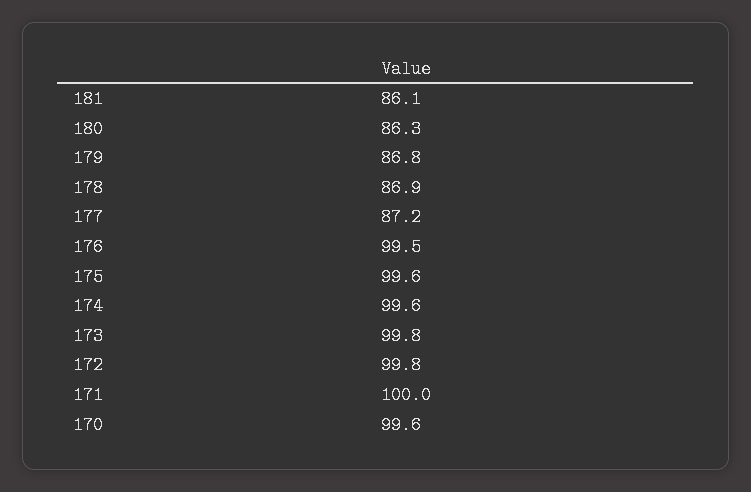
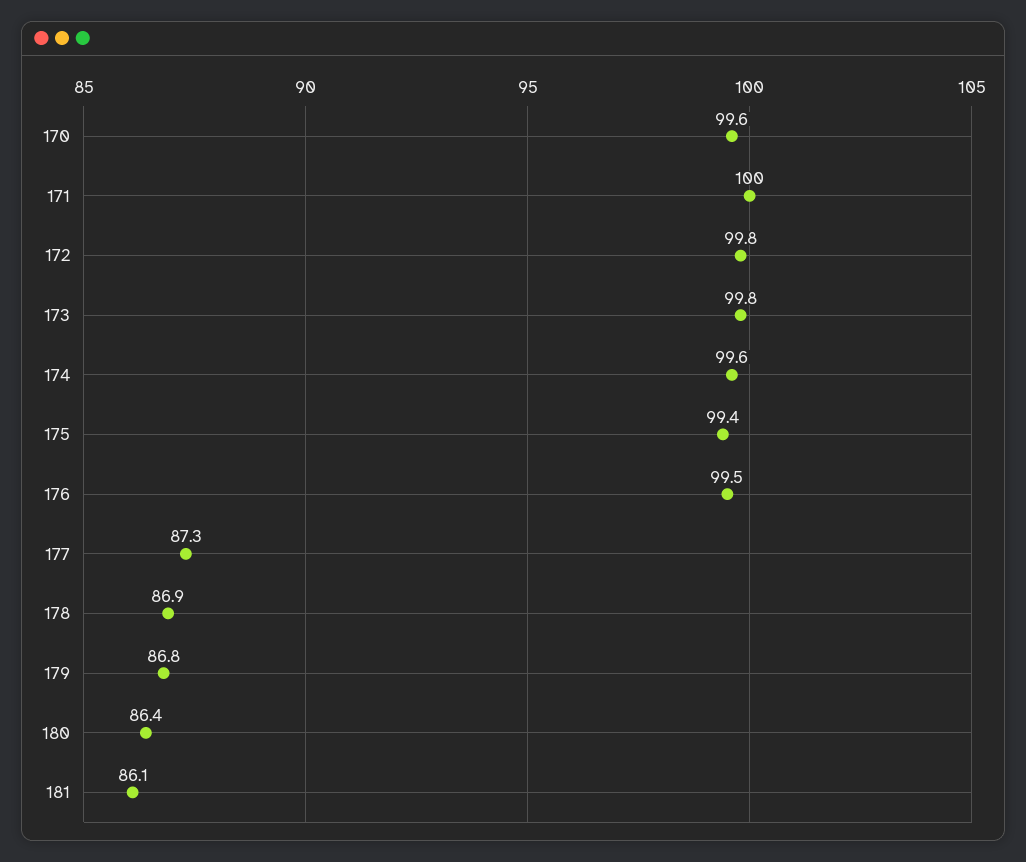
  {
    "181": 86.1,
-   "180": 86.3,
+   "180": 86.4,
    "179": 86.8,
    "178": 86.9,
-   "177": 87.2,
+   "177": 87.3,
    "176": 99.5,
-   "175": 99.6,
+   "175": 99.4,
    "174": 99.6,
    "173": 99.8,
    "172": 99.8,
    "171": 100,
    "170": 99.6
  }

